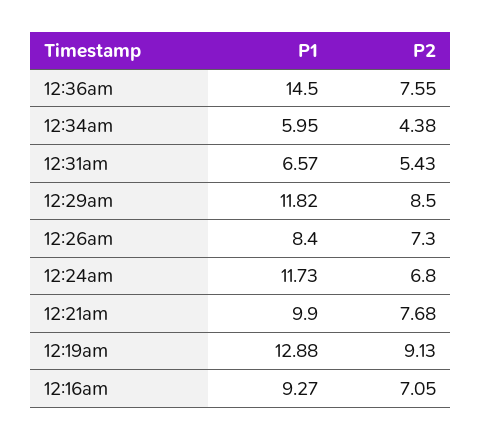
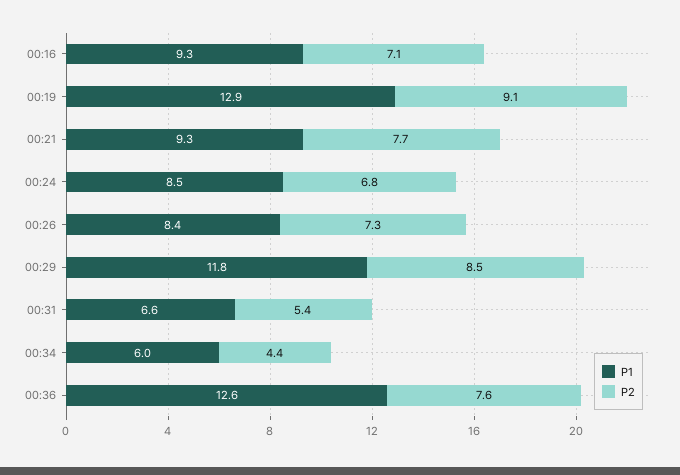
  {
    "P1": {
-     "12:36am": 14.5,
+     "12:36am": 12.6,
      "12:34am": 5.95,
      "12:31am": 6.57,
      "12:29am": 11.82,
      "12:26am": 8.4,
-     "12:24am": 11.73,
+     "12:24am": 8.5,
-     "12:21am": 9.9,
+     "12:21am": 9.3,
      "12:19am": 12.88,
      "12:16am": 9.27
    },
    "P2": {
      "12:36am": 7.55,
      "12:34am": 4.38,
      "12:31am": 5.43,
      "12:29am": 8.5,
      "12:26am": 7.3,
      "12:24am": 6.8,
      "12:21am": 7.68,
      "12:19am": 9.13,
      "12:16am": 7.05
    }
  }

